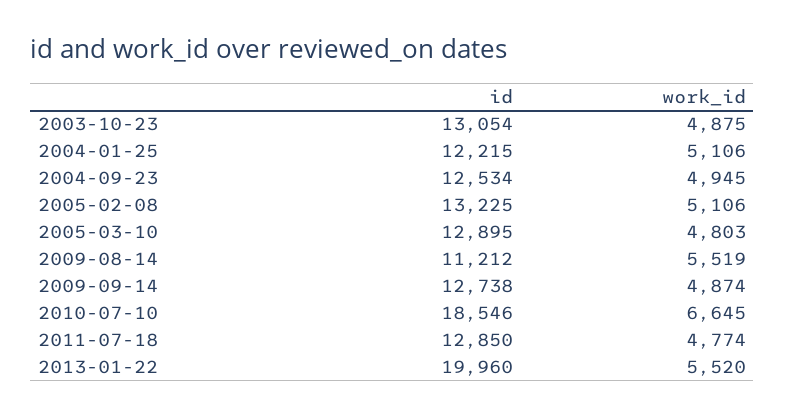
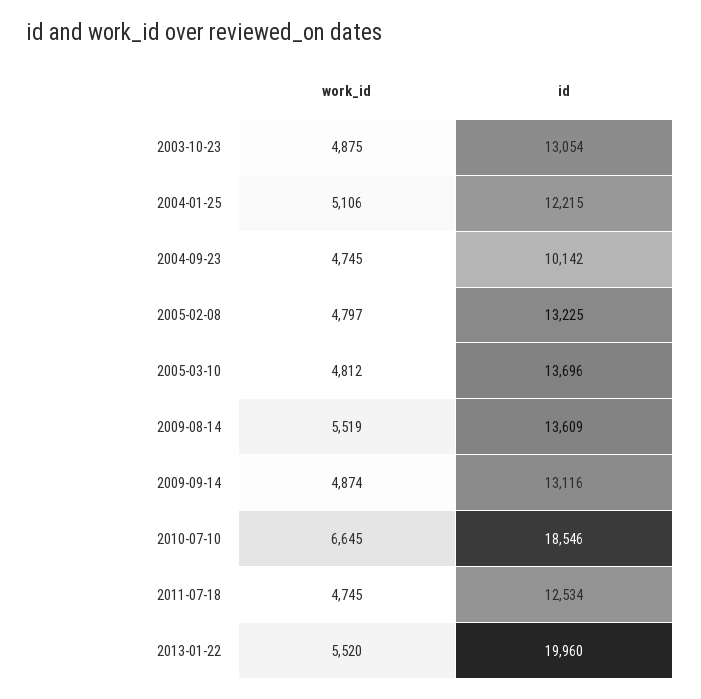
  {
    "id": {
      "2003-10-23": 13054,
      "2004-01-25": 12215,
-     "2004-09-23": 12534,
+     "2004-09-23": 10142,
      "2005-02-08": 13225,
-     "2005-03-10": 12895,
+     "2005-03-10": 13696,
-     "2009-08-14": 11212,
+     "2009-08-14": 13609,
-     "2009-09-14": 12738,
+     "2009-09-14": 13116,
      "2010-07-10": 18546,
-     "2011-07-18": 12850,
+     "2011-07-18": 12534,
      "2013-01-22": 19960
    },
    "work_id": {
      "2003-10-23": 4875,
      "2004-01-25": 5106,
-     "2004-09-23": 4945,
+     "2004-09-23": 4745,
-     "2005-02-08": 5106,
+     "2005-02-08": 4797,
-     "2005-03-10": 4803,
+     "2005-03-10": 4812,
      "2009-08-14": 5519,
      "2009-09-14": 4874,
      "2010-07-10": 6645,
-     "2011-07-18": 4774,
+     "2011-07-18": 4745,
      "2013-01-22": 5520
    }
  }

